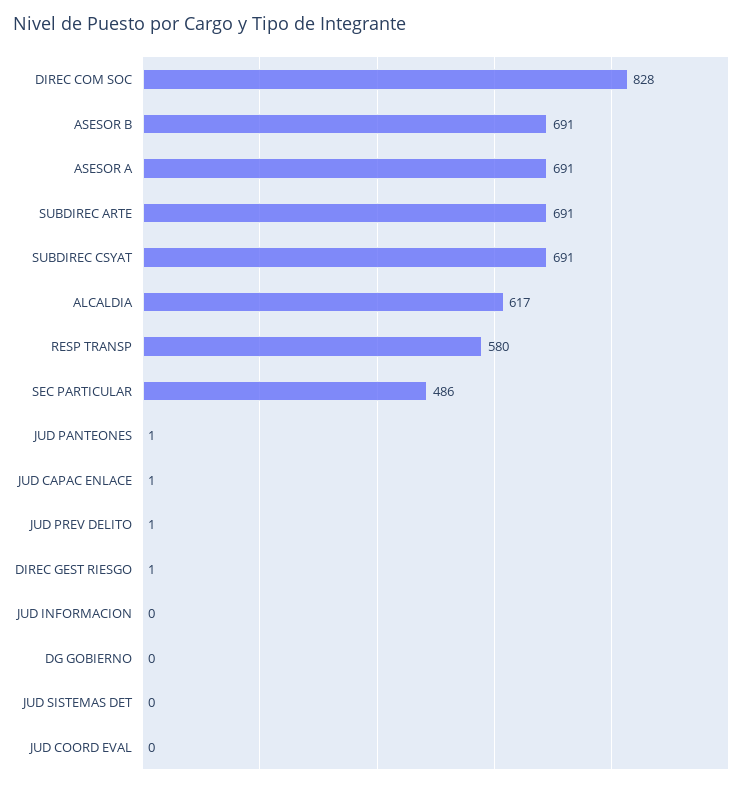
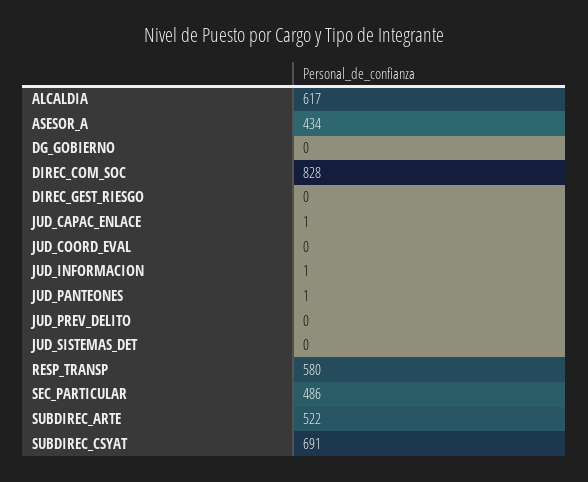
  {
    "DIREC COM SOC": 828,
-   "ASESOR B": 691,
-   "ASESOR A": 691,
+   "ASESOR A": 434,
-   "SUBDIREC ARTE": 691,
+   "SUBDIREC ARTE": 522,
    "SUBDIREC CSYAT": 691,
    "ALCALDIA": 617,
    "RESP TRANSP": 580,
    "SEC PARTICULAR": 486,
    "JUD PANTEONES": 1,
    "JUD CAPAC ENLACE": 1,
-   "JUD PREV DELITO": 1,
+   "JUD PREV DELITO": 0,
-   "DIREC GEST RIESGO": 1,
+   "DIREC GEST RIESGO": 0,
-   "JUD INFORMACION": 0,
+   "JUD INFORMACION": 1,
    "DG GOBIERNO": 0,
    "JUD SISTEMAS DET": 0,
    "JUD COORD EVAL": 0
  }

